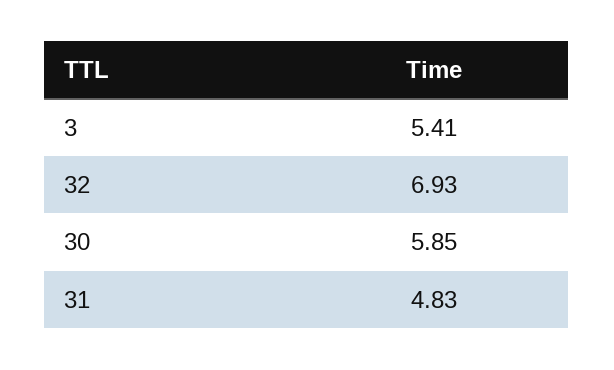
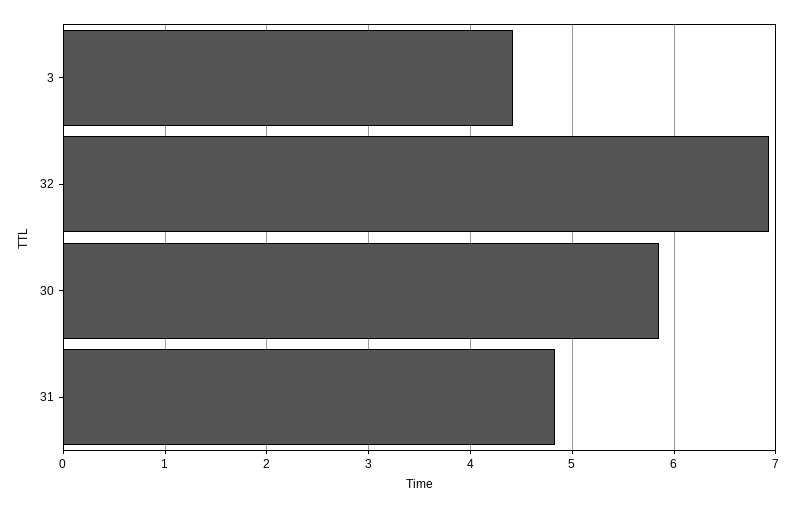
  {
-   "3": 5.41,
+   "3": 4.4,
    "32": 6.93,
    "30": 5.85,
    "31": 4.83
  }

